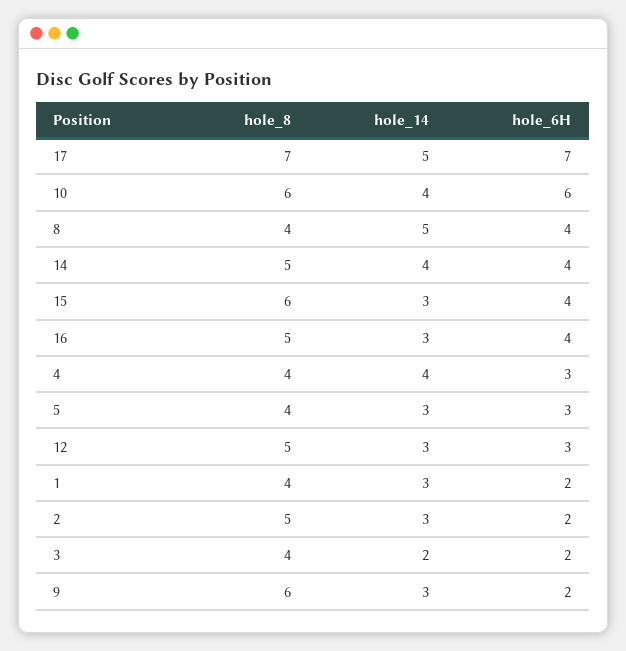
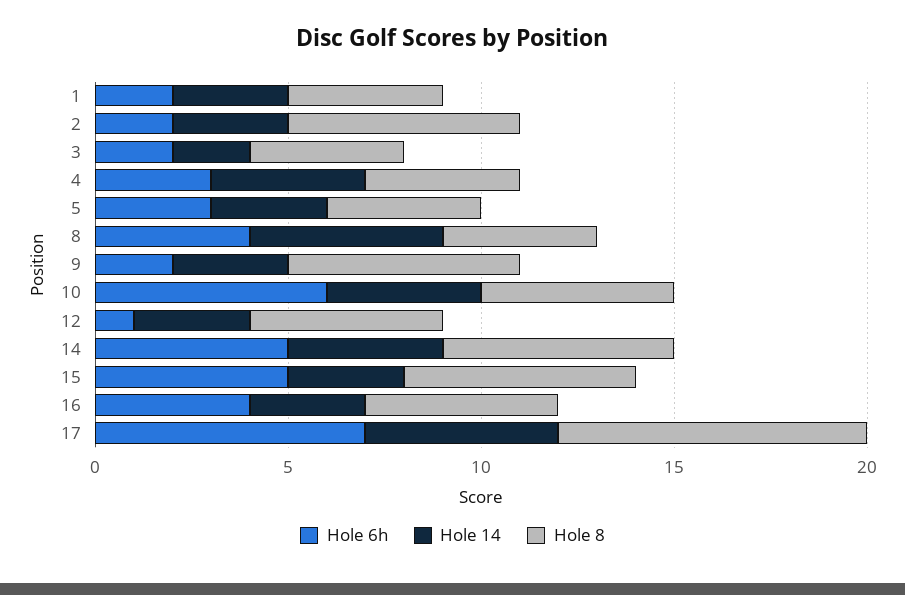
  {
    "hole_8": {
-     "17": 7,
+     "17": 8,
-     "10": 6,
+     "10": 5,
      "8": 4,
-     "14": 5,
+     "14": 6,
      "15": 6,
      "16": 5,
      "4": 4,
      "5": 4,
      "12": 5,
      "1": 4,
-     "2": 5,
+     "2": 6,
      "3": 4,
      "9": 6
    },
    "hole_14": {
      "17": 5,
      "10": 4,
      "8": 5,
      "14": 4,
      "15": 3,
      "16": 3,
      "4": 4,
      "5": 3,
      "12": 3,
      "1": 3,
      "2": 3,
      "3": 2,
      "9": 3
    },
    "hole_6H": {
      "17": 7,
      "10": 6,
      "8": 4,
-     "14": 4,
+     "14": 5,
-     "15": 4,
+     "15": 5,
      "16": 4,
      "4": 3,
      "5": 3,
-     "12": 3,
+     "12": 1,
      "1": 2,
      "2": 2,
      "3": 2,
      "9": 2
    }
  }

